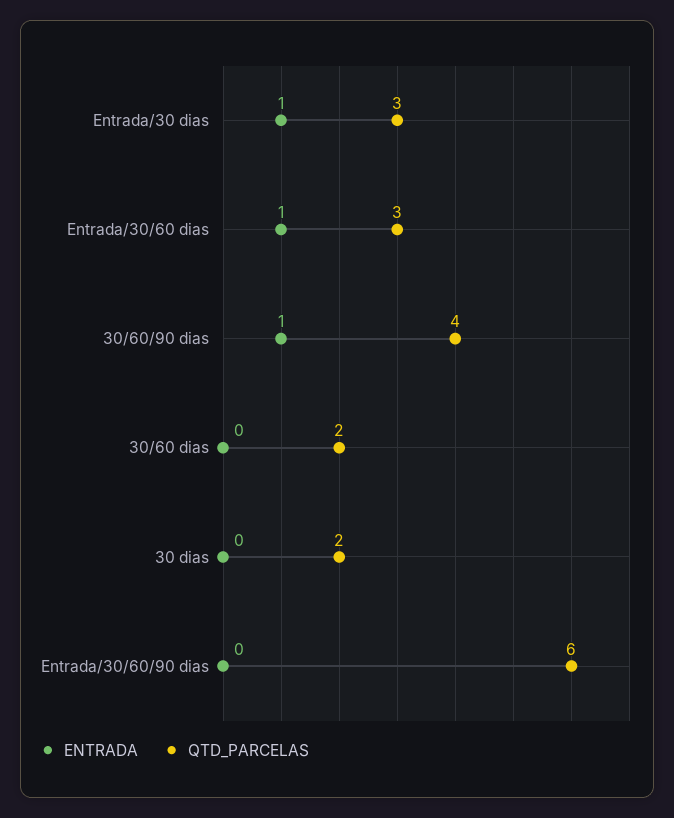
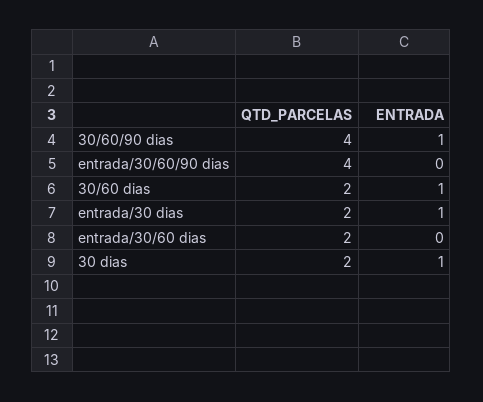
  {
    "ENTRADA": {
      "Entrada/30 dias": 1,
-     "Entrada/30/60 dias": 1,
+     "Entrada/30/60 dias": 0,
      "30/60/90 dias": 1,
-     "30/60 dias": 0,
+     "30/60 dias": 1,
-     "30 dias": 0,
+     "30 dias": 1,
      "Entrada/30/60/90 dias": 0
    },
    "QTD_PARCELAS": {
-     "Entrada/30 dias": 3,
+     "Entrada/30 dias": 2,
-     "Entrada/30/60 dias": 3,
+     "Entrada/30/60 dias": 2,
      "30/60/90 dias": 4,
      "30/60 dias": 2,
      "30 dias": 2,
-     "Entrada/30/60/90 dias": 6
+     "Entrada/30/60/90 dias": 4
    }
  }

